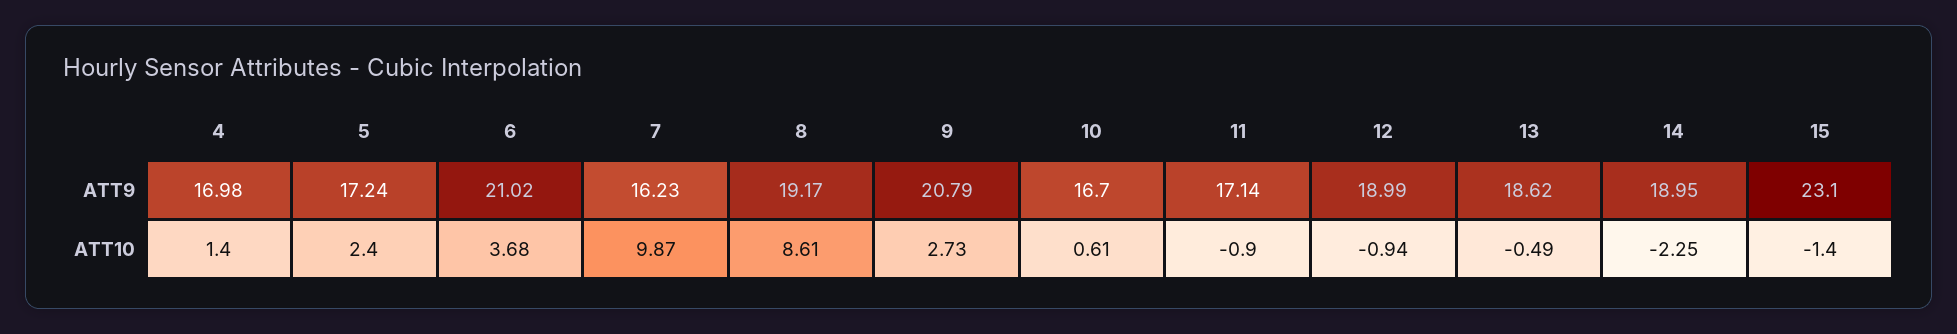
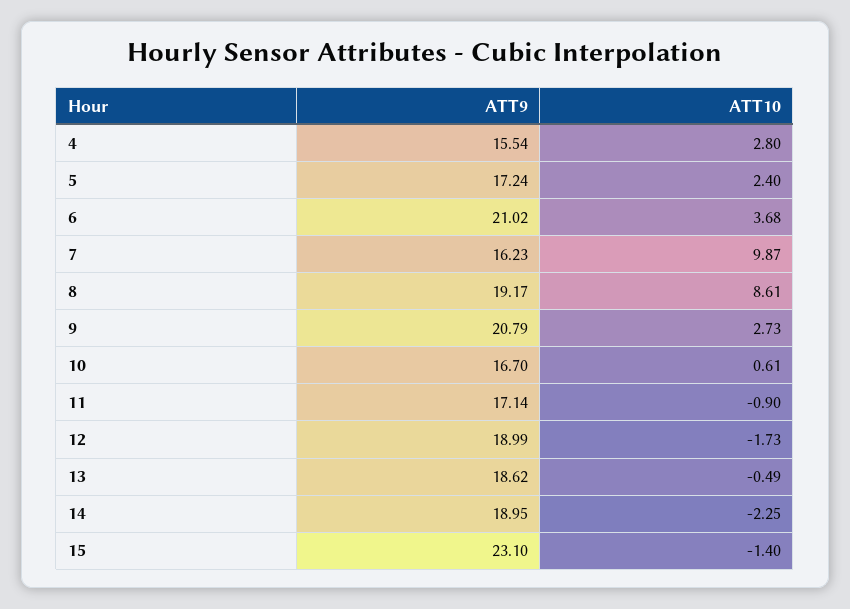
  {
    "4": {
-     "ATT9": 16.98,
+     "ATT9": 15.54,
-     "ATT10": 1.4
+     "ATT10": 2.8
    },
    "5": {
      "ATT9": 17.24,
      "ATT10": 2.4
    },
    "6": {
      "ATT9": 21.02,
      "ATT10": 3.68
    },
    "7": {
      "ATT9": 16.23,
      "ATT10": 9.87
    },
    "8": {
      "ATT9": 19.17,
      "ATT10": 8.61
    },
    "9": {
      "ATT9": 20.79,
      "ATT10": 2.73
    },
    "10": {
      "ATT9": 16.7,
      "ATT10": 0.61
    },
    "11": {
      "ATT9": 17.14,
      "ATT10": -0.9
    },
    "12": {
      "ATT9": 18.99,
-     "ATT10": -0.94
+     "ATT10": -1.73
    },
    "13": {
      "ATT9": 18.62,
      "ATT10": -0.49
    },
    "14": {
      "ATT9": 18.95,
      "ATT10": -2.25
    },
    "15": {
      "ATT9": 23.1,
      "ATT10": -1.4
    }
  }

